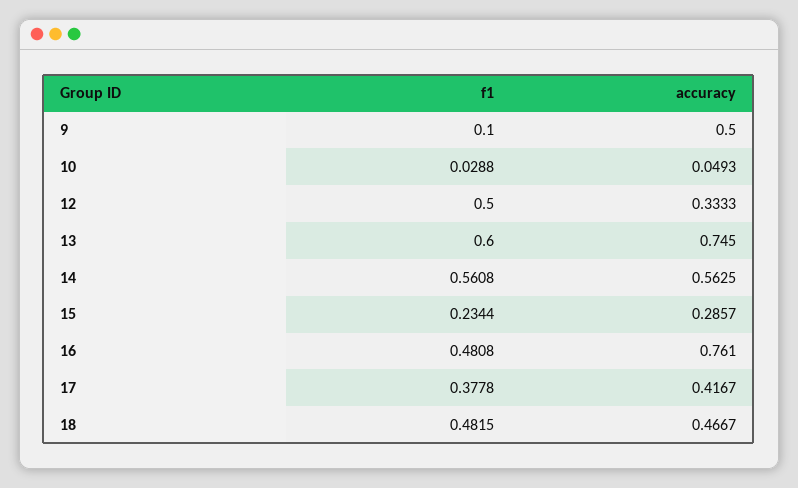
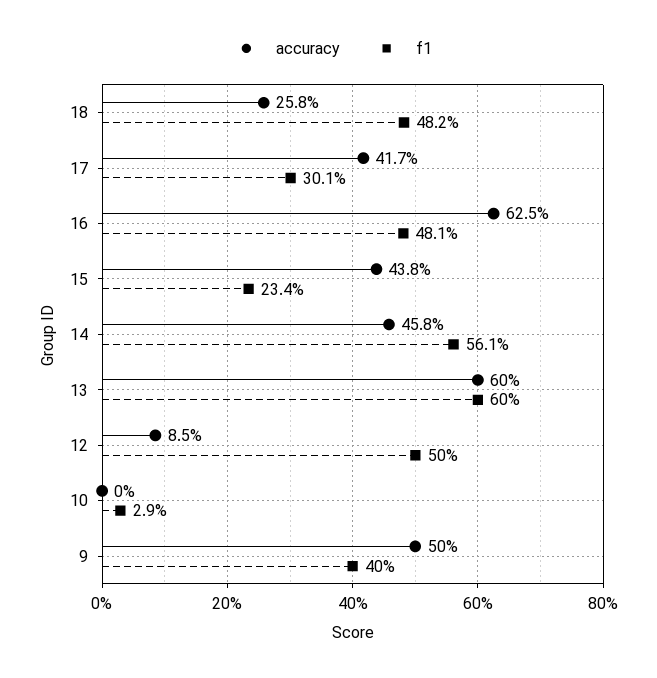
  {
    "f1": {
-     "9": 0.1,
+     "9": 0.4,
      "10": 0.0288,
      "12": 0.5,
      "13": 0.6,
      "14": 0.5608,
      "15": 0.2344,
      "16": 0.4808,
-     "17": 0.3778,
+     "17": 0.301,
      "18": 0.4815
    },
    "accuracy": {
      "9": 0.5,
-     "10": 0.0493,
+     "10": 0,
-     "12": 0.3333,
+     "12": 0.085,
-     "13": 0.745,
+     "13": 0.6,
-     "14": 0.5625,
+     "14": 0.458,
-     "15": 0.2857,
+     "15": 0.438,
-     "16": 0.761,
+     "16": 0.625,
      "17": 0.4167,
-     "18": 0.4667
+     "18": 0.258
    }
  }

